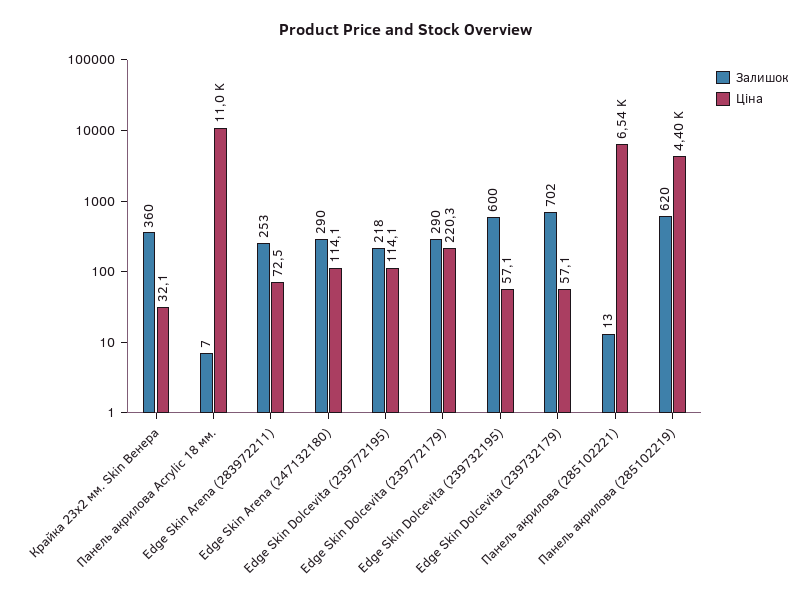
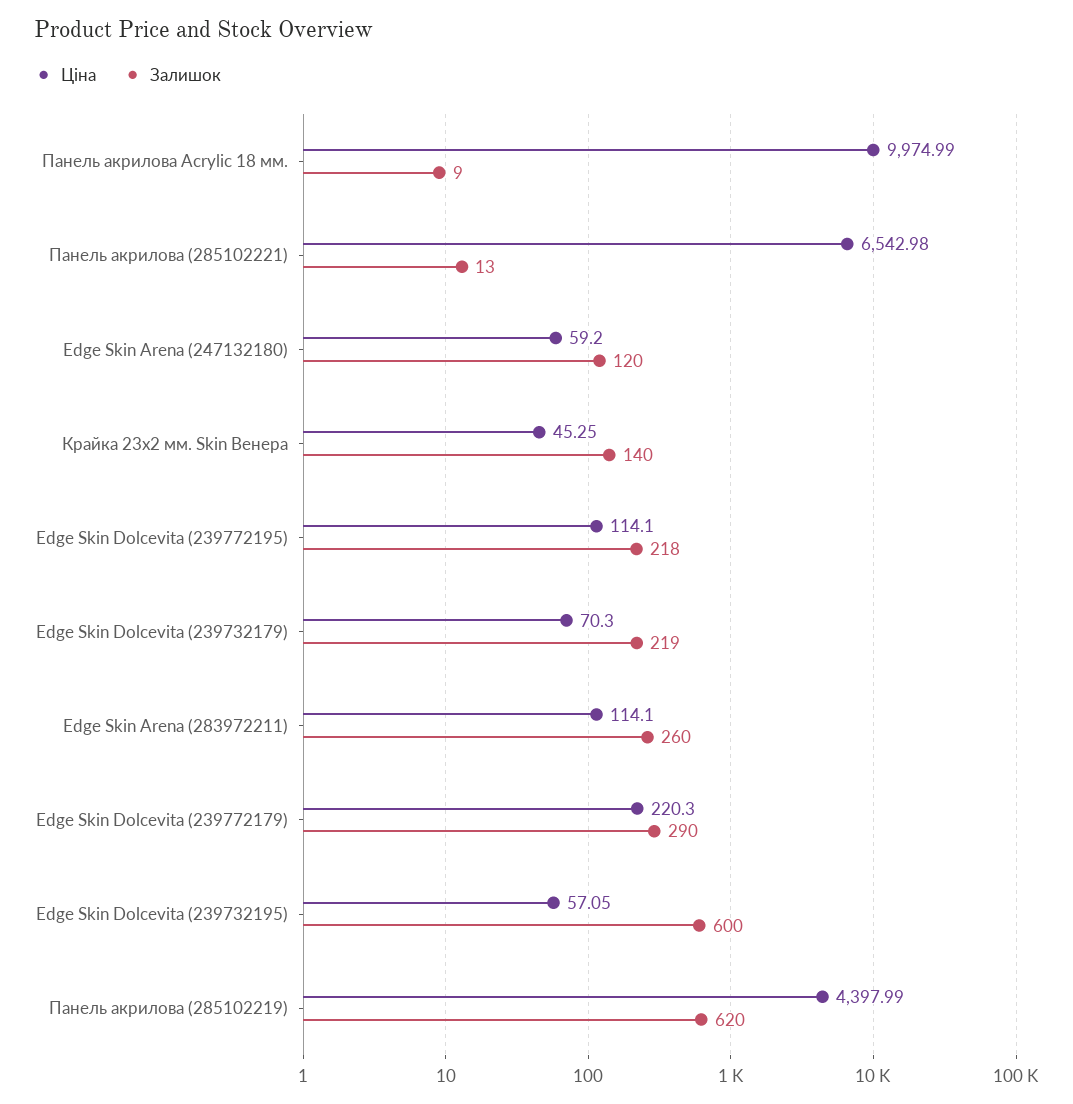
  {
    "Залишок": {
-     "Крайка 23x2 мм. Skin Венера": 360,
+     "Крайка 23x2 мм. Skin Венера": 140,
-     "Панель акрилова Acrylic 18 мм.": 7,
+     "Панель акрилова Acrylic 18 мм.": 9,
-     "Edge Skin Arena (283972211)": 253,
+     "Edge Skin Arena (283972211)": 260,
-     "Edge Skin Arena (247132180)": 290,
+     "Edge Skin Arena (247132180)": 120,
      "Edge Skin Dolcevita (239772195)": 218,
      "Edge Skin Dolcevita (239772179)": 290,
      "Edge Skin Dolcevita (239732195)": 600,
-     "Edge Skin Dolcevita (239732179)": 702,
+     "Edge Skin Dolcevita (239732179)": 219,
      "Панель акрилова (285102221)": 13,
      "Панель акрилова (285102219)": 620
    },
    "Ціна": {
-     "Крайка 23x2 мм. Skin Венера": 32.1,
+     "Крайка 23x2 мм. Skin Венера": 45.25,
-     "Панель акрилова Acrylic 18 мм.": 11000,
+     "Панель акрилова Acrylic 18 мм.": 9974.99,
-     "Edge Skin Arena (283972211)": 72.5,
+     "Edge Skin Arena (283972211)": 114.1,
-     "Edge Skin Arena (247132180)": 114.1,
+     "Edge Skin Arena (247132180)": 59.2,
      "Edge Skin Dolcevita (239772195)": 114.1,
      "Edge Skin Dolcevita (239772179)": 220.3,
      "Edge Skin Dolcevita (239732195)": 57.05,
-     "Edge Skin Dolcevita (239732179)": 57.1,
+     "Edge Skin Dolcevita (239732179)": 70.3,
      "Панель акрилова (285102221)": 6542.98,
      "Панель акрилова (285102219)": 4397.99
    }
  }

